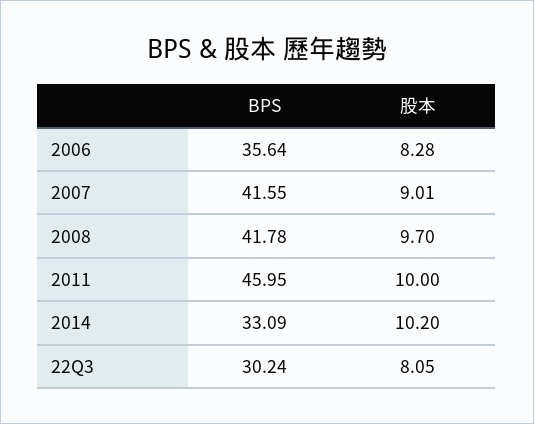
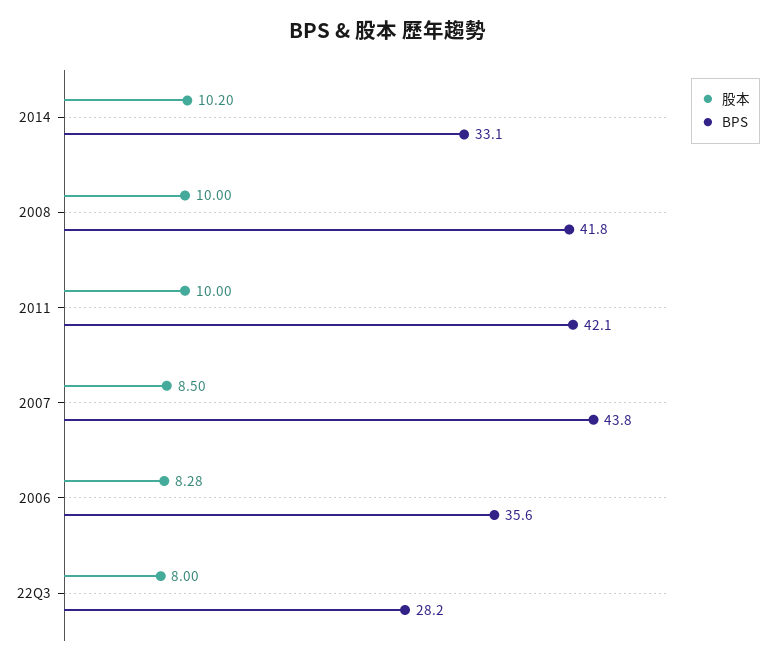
  {
    "BPS": {
      "2006": 35.64,
-     "2007": 41.55,
+     "2007": 43.8,
      "2008": 41.78,
-     "2011": 45.95,
+     "2011": 42.1,
      "2014": 33.09,
-     "22Q3": 30.24
+     "22Q3": 28.2
    },
    "股本": {
      "2006": 8.28,
-     "2007": 9.01,
+     "2007": 8.5,
-     "2008": 9.7,
+     "2008": 10,
      "2011": 10,
      "2014": 10.2,
-     "22Q3": 8.05
+     "22Q3": 8
    }
  }

